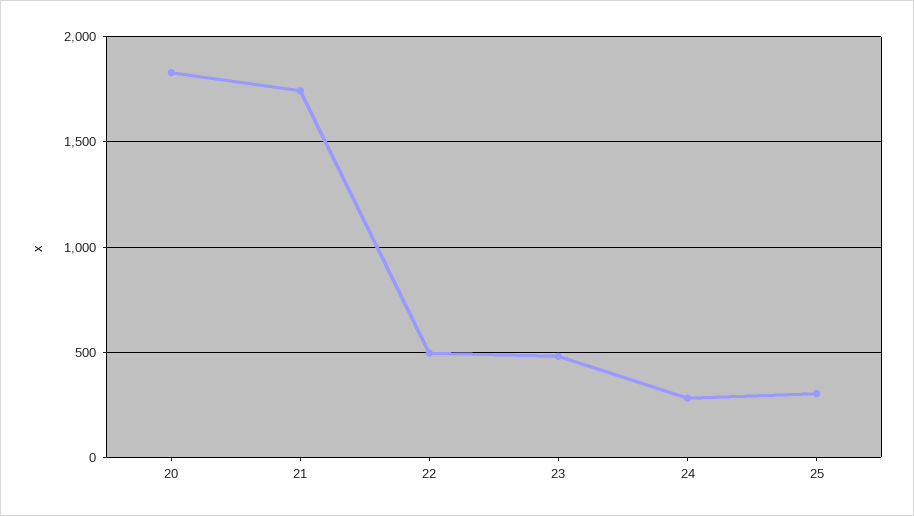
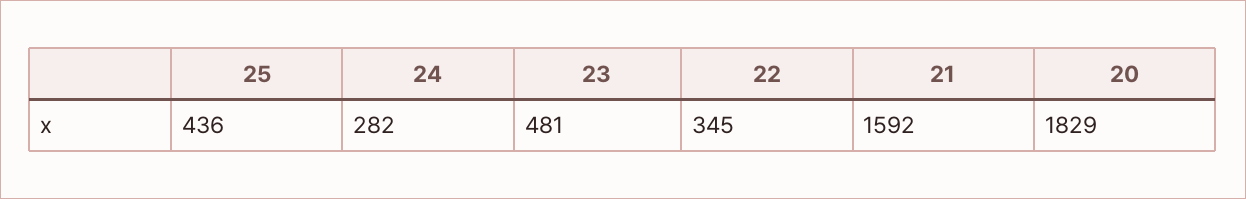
  {
    "20": 1829,
-   "21": 1750,
+   "21": 1592,
-   "22": 500,
+   "22": 345,
    "23": 481,
    "24": 282,
-   "25": 300
+   "25": 436
  }

